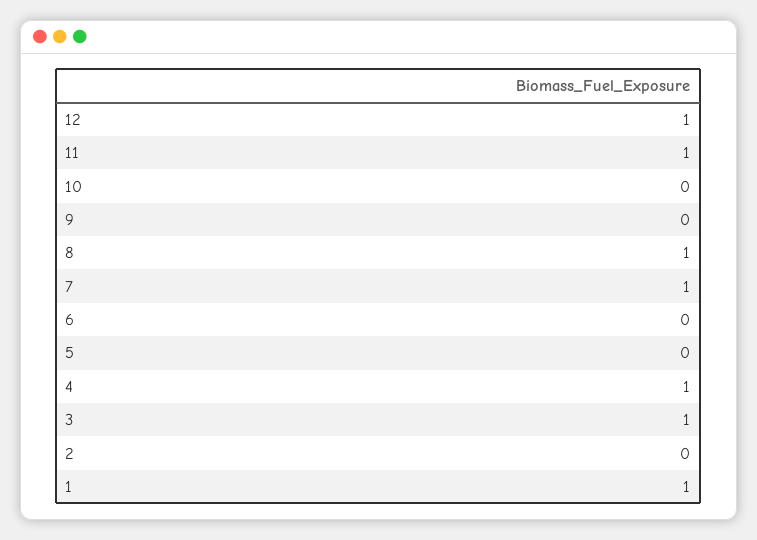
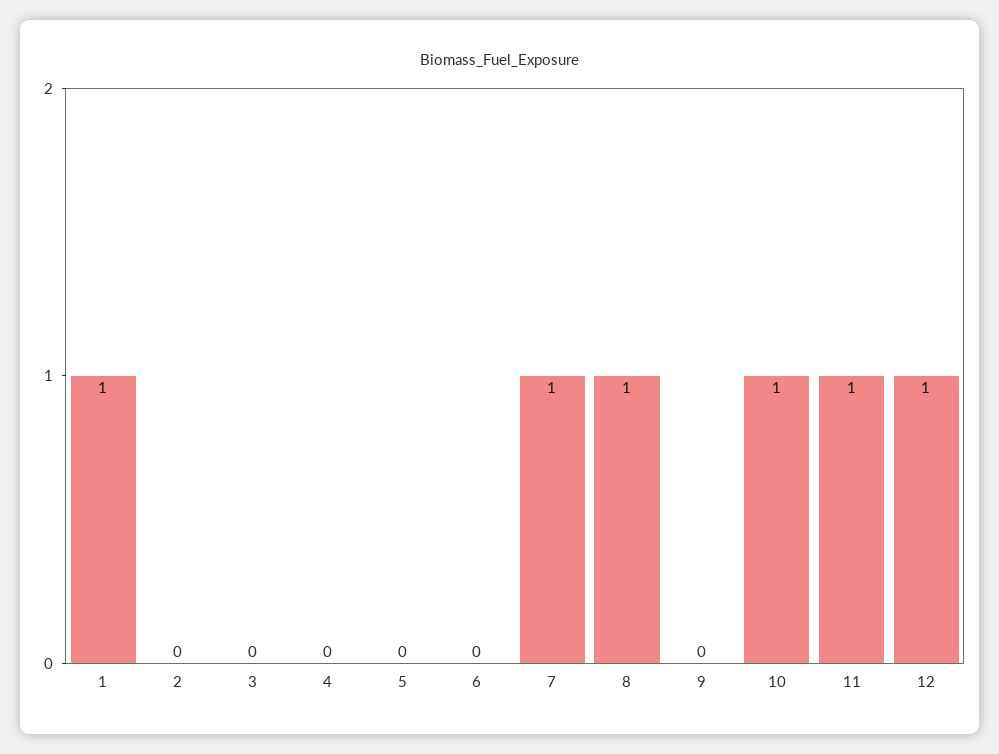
  {
    "12": 1,
    "11": 1,
-   "10": 0,
+   "10": 1,
    "9": 0,
    "8": 1,
    "7": 1,
    "6": 0,
    "5": 0,
-   "4": 1,
+   "4": 0,
-   "3": 1,
+   "3": 0,
    "2": 0,
    "1": 1
  }

